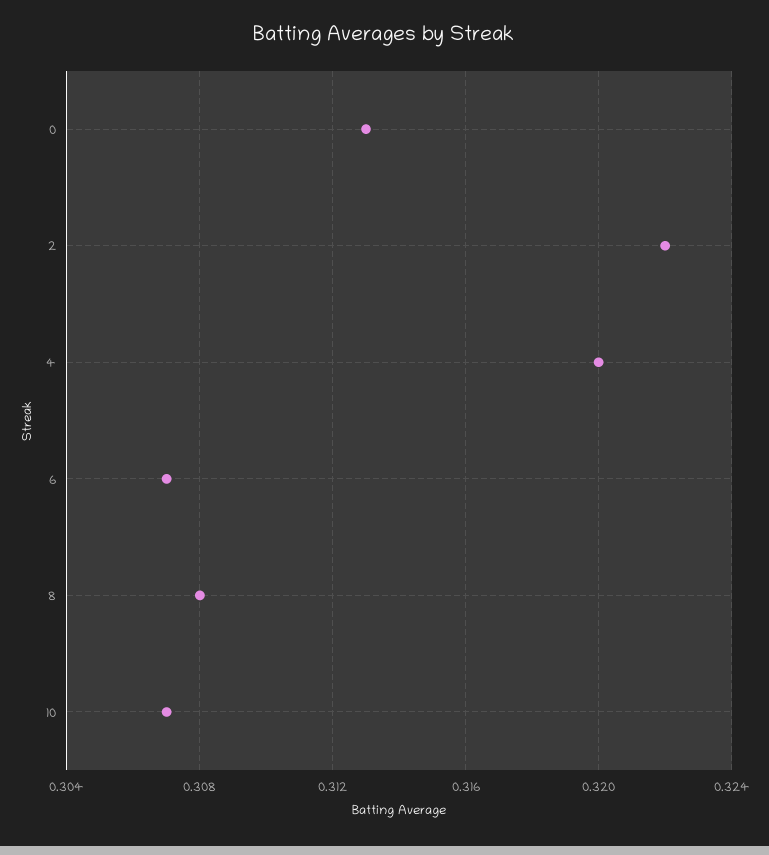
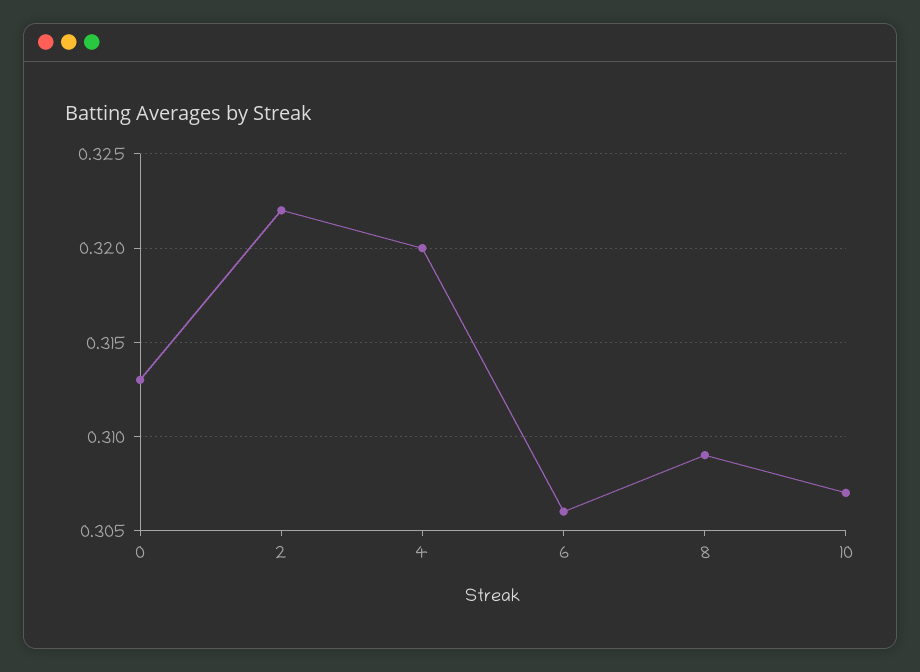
  {
    "0": 0.313,
    "2": 0.322,
    "4": 0.32,
-   "6": 0.307,
+   "6": 0.306,
-   "8": 0.308,
+   "8": 0.309,
    "10": 0.307
  }

